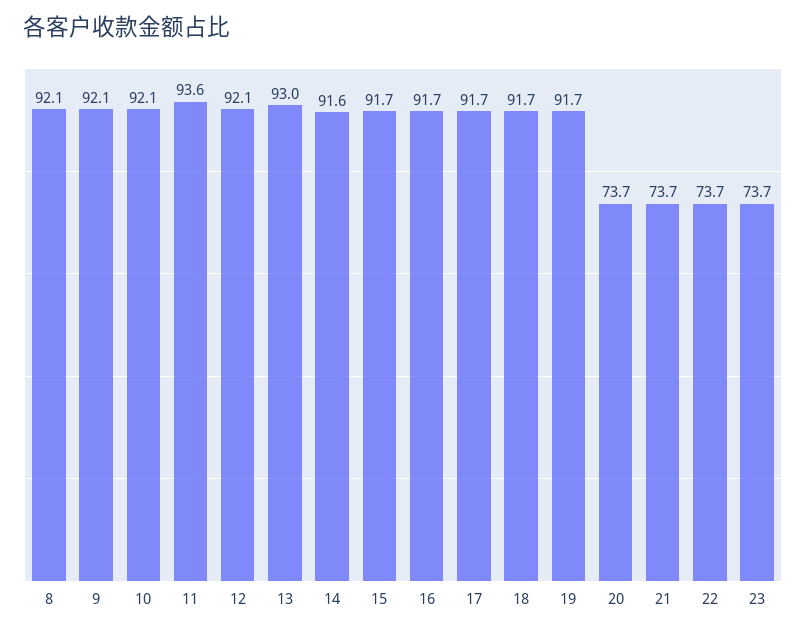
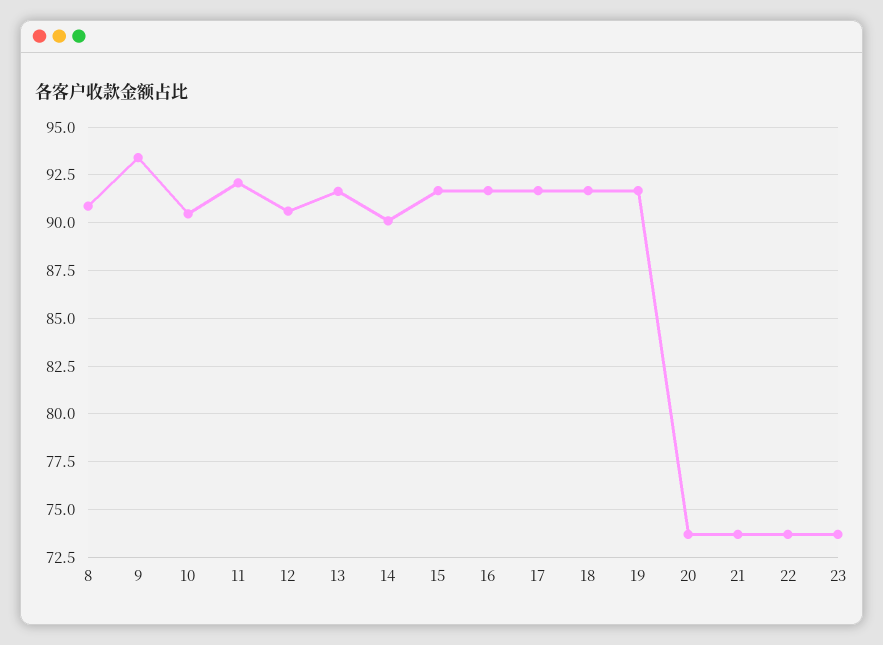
  {
-   "8": 92.1,
+   "8": 91,
-   "9": 92.1,
+   "9": 93.5,
-   "10": 92.1,
+   "10": 90.5,
-   "11": 93.6,
+   "11": 92,
-   "12": 92.1,
+   "12": 90.5,
-   "13": 93,
+   "13": 91.5,
-   "14": 91.6,
+   "14": 90,
    "15": 91.7,
    "16": 91.7,
    "17": 91.7,
    "18": 91.7,
    "19": 91.7,
    "20": 73.7,
    "21": 73.7,
    "22": 73.7,
    "23": 73.7
  }

